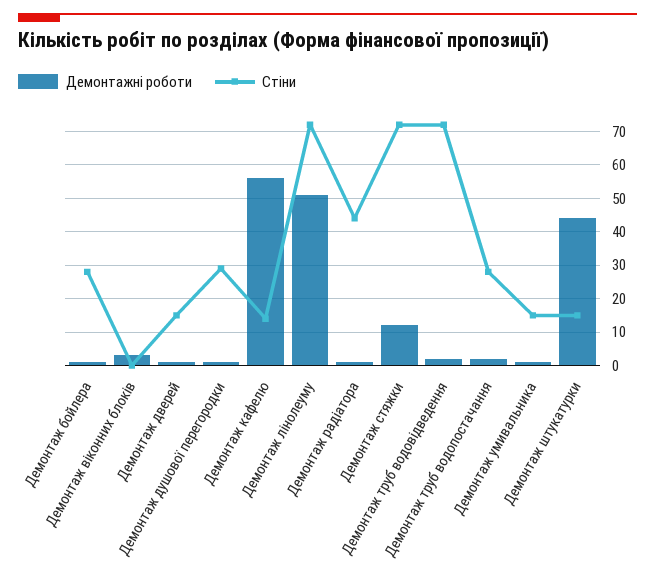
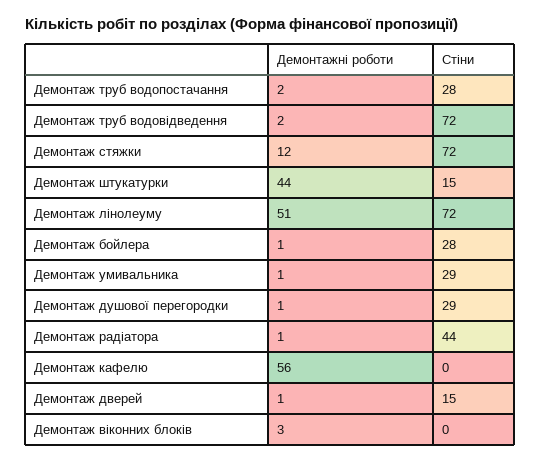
  {
    "Демонтажні роботи": {
      "Демонтаж бойлера": 1,
      "Демонтаж віконних блоків": 3,
      "Демонтаж дверей": 1,
      "Демонтаж душової перегородки": 1,
      "Демонтаж кафелю": 56,
      "Демонтаж лінолеуму": 51,
      "Демонтаж радіатора": 1,
      "Демонтаж стяжки": 12,
      "Демонтаж труб водовідведення": 2,
      "Демонтаж труб водопостачання": 2,
      "Демонтаж умивальника": 1,
      "Демонтаж штукатурки": 44
    },
    "Стіни": {
      "Демонтаж бойлера": 28,
      "Демонтаж віконних блоків": 0,
      "Демонтаж дверей": 15,
      "Демонтаж душової перегородки": 29,
-     "Демонтаж кафелю": 15,
+     "Демонтаж кафелю": 0,
      "Демонтаж лінолеуму": 72,
      "Демонтаж радіатора": 44,
      "Демонтаж стяжки": 72,
      "Демонтаж труб водовідведення": 72,
      "Демонтаж труб водопостачання": 28,
-     "Демонтаж умивальника": 15,
+     "Демонтаж умивальника": 29,
      "Демонтаж штукатурки": 15
    }
  }

